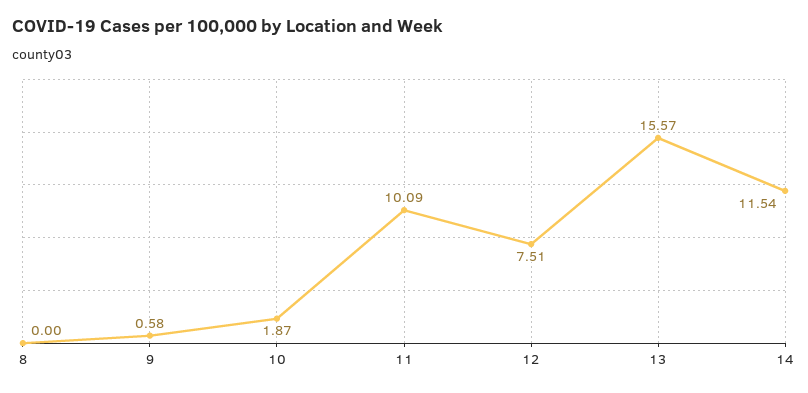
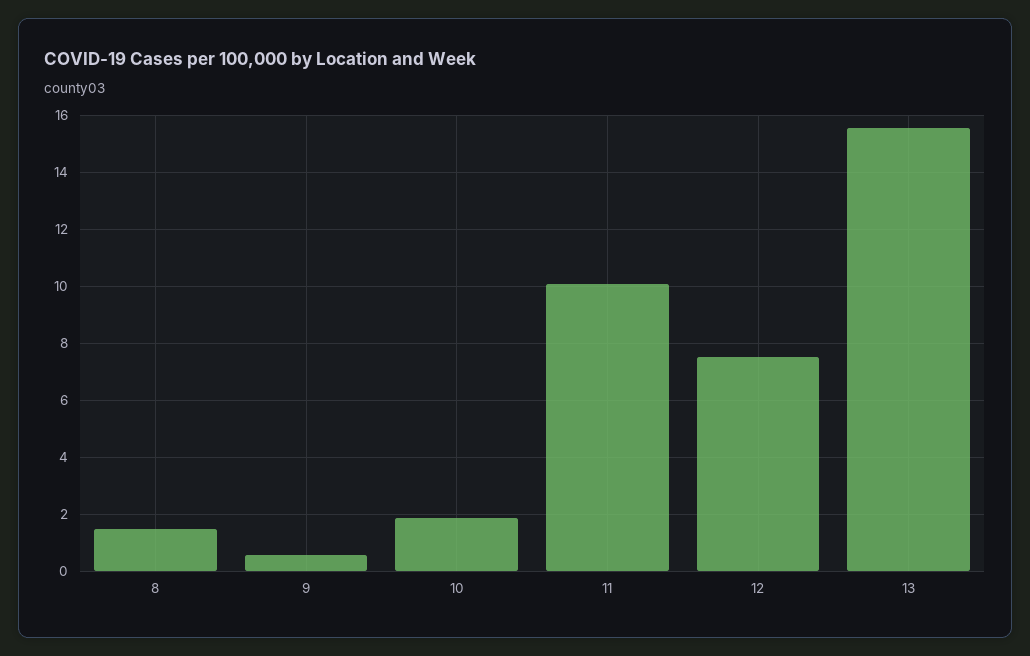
  {
-   "8": 0,
+   "8": 1.5,
    "9": 0.58,
    "10": 1.87,
    "11": 10.09,
    "12": 7.51,
-   "13": 15.57,
+   "13": 15.57
-   "14": 11.54
  }

